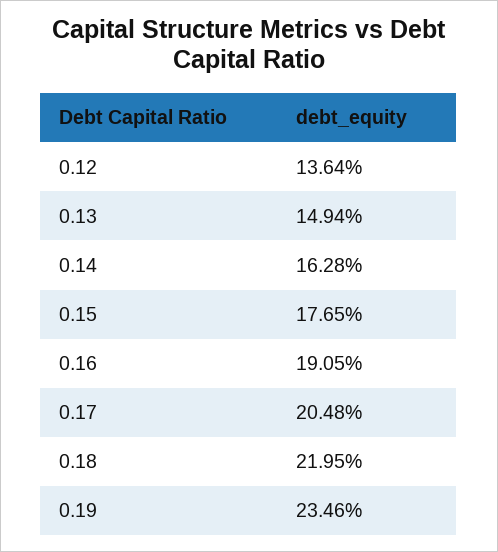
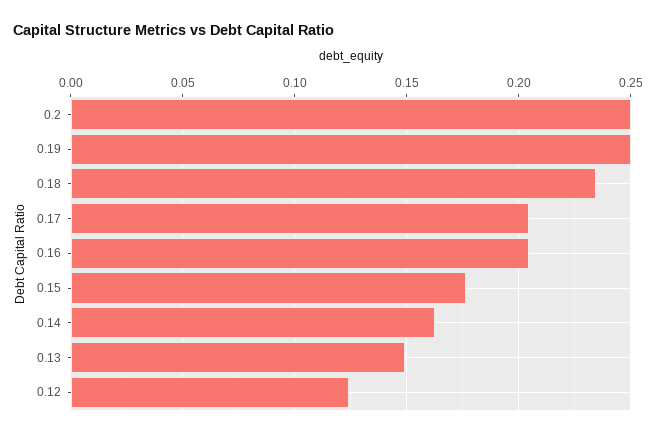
  {
-   "0.12": 0.1364,
+   "0.12": 0.125,
    "0.13": 0.1494,
    "0.14": 0.1628,
    "0.15": 0.1765,
-   "0.16": 0.1905,
+   "0.16": 0.205,
    "0.17": 0.2048,
-   "0.18": 0.2195,
+   "0.18": 0.235,
-   "0.19": 0.2346
+   "0.19": 0.25,
+   "0.2": 0.25
  }

